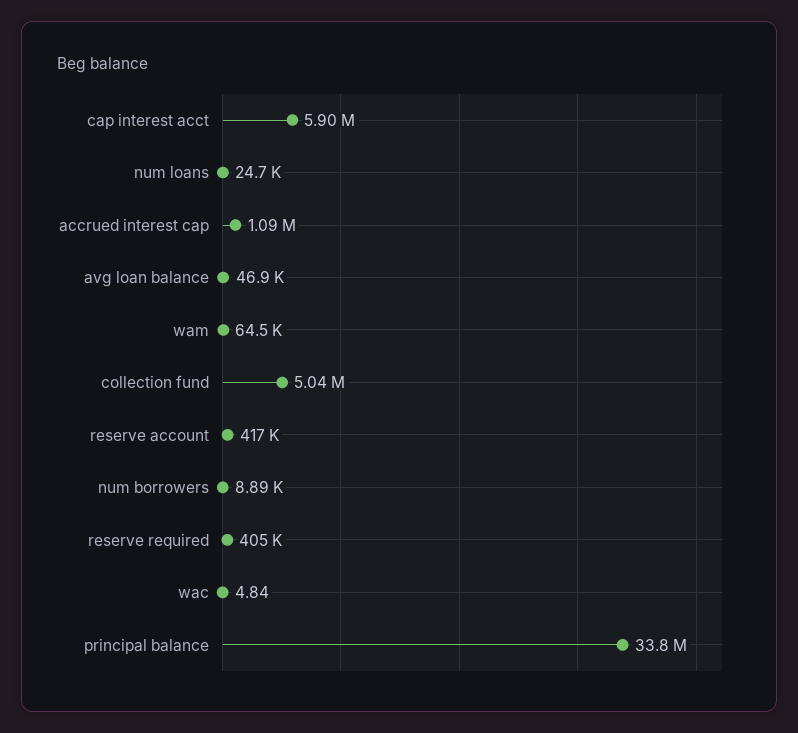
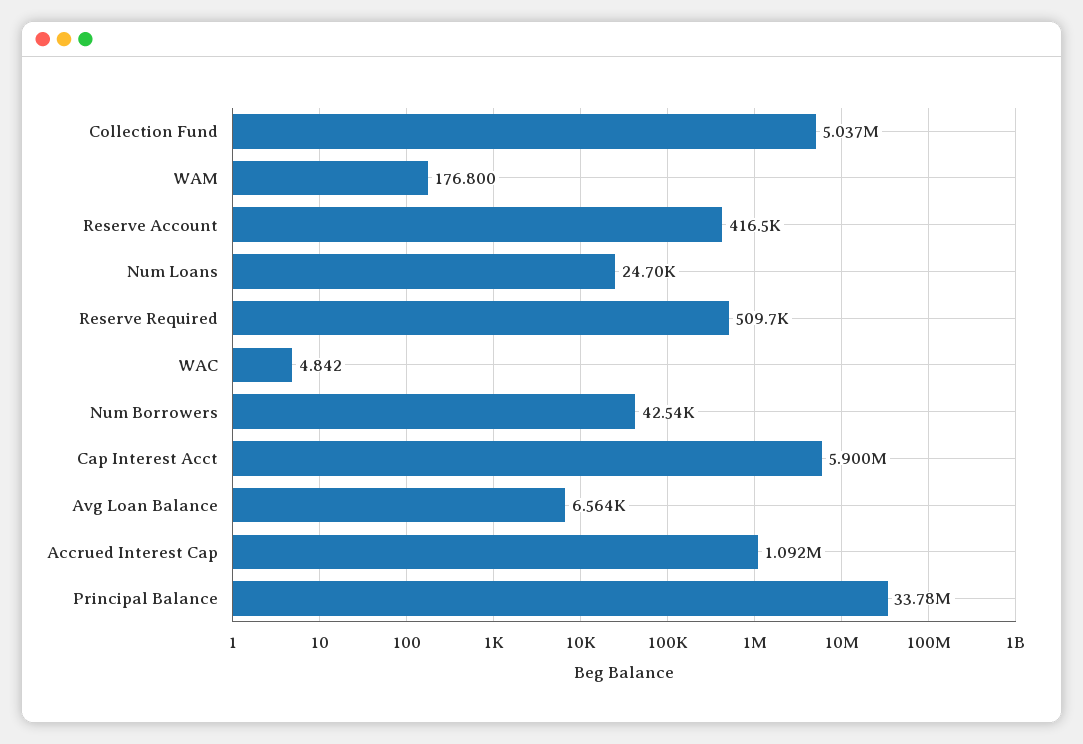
  {
    "cap interest acct": 5900000,
    "num loans": 24700,
    "accrued interest cap": 1092000,
-   "avg loan balance": 46900,
+   "avg loan balance": 6564,
-   "wam": 64500,
+   "wam": 176.8,
    "collection fund": 5037000,
    "reserve account": 416500,
-   "num borrowers": 8890,
+   "num borrowers": 42540,
-   "reserve required": 405000,
+   "reserve required": 509700,
    "wac": 4.842,
    "principal balance": 33780000
  }

